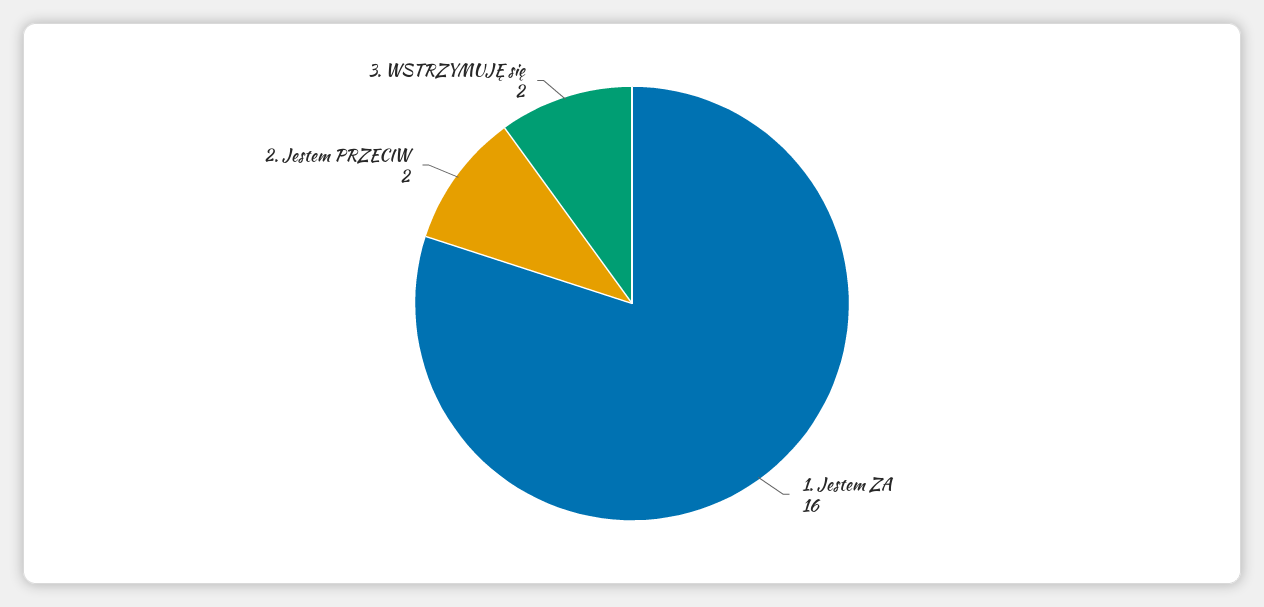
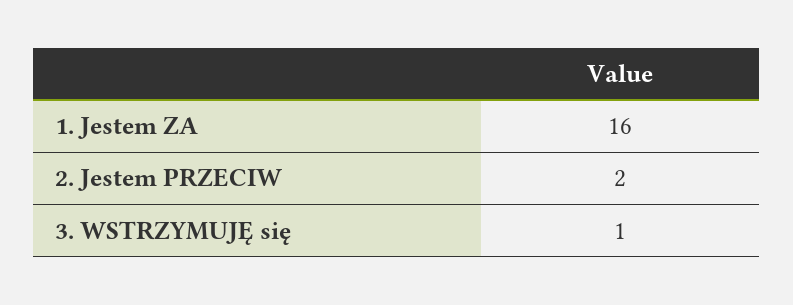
  {
    "1. Jestem ZA": 16,
    "2. Jestem PRZECIW": 2,
-   "3. WSTRZYMUJĘ się": 2
+   "3. WSTRZYMUJĘ się": 1
  }

